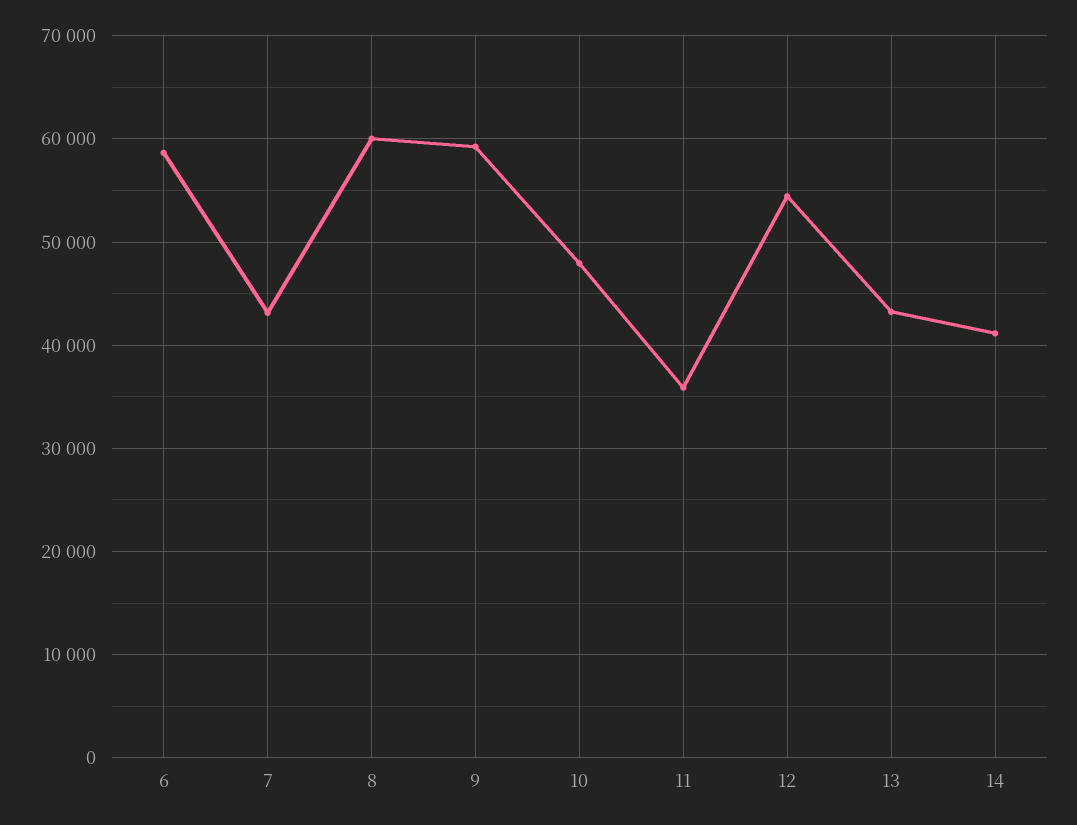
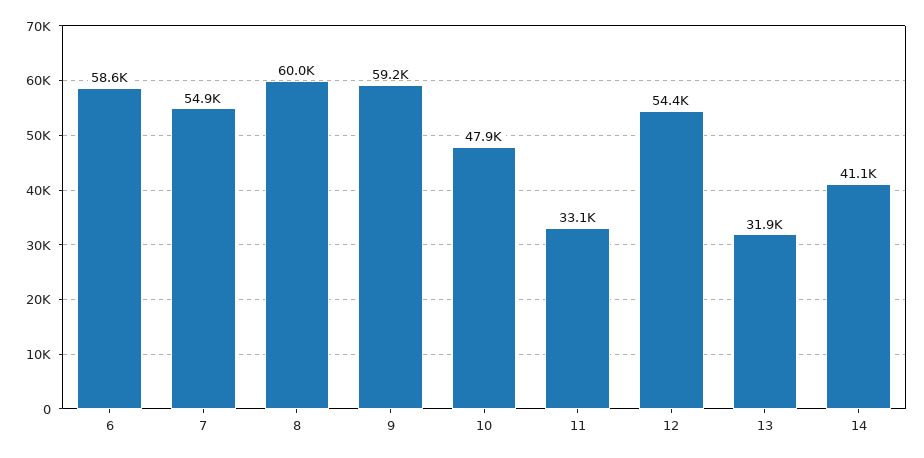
  {
    "6": 58600,
-   "7": 43000,
+   "7": 54900,
    "8": 60000,
    "9": 59200,
    "10": 47900,
-   "11": 36000,
+   "11": 33100,
    "12": 54400,
-   "13": 43000,
+   "13": 31900,
    "14": 41100
  }

